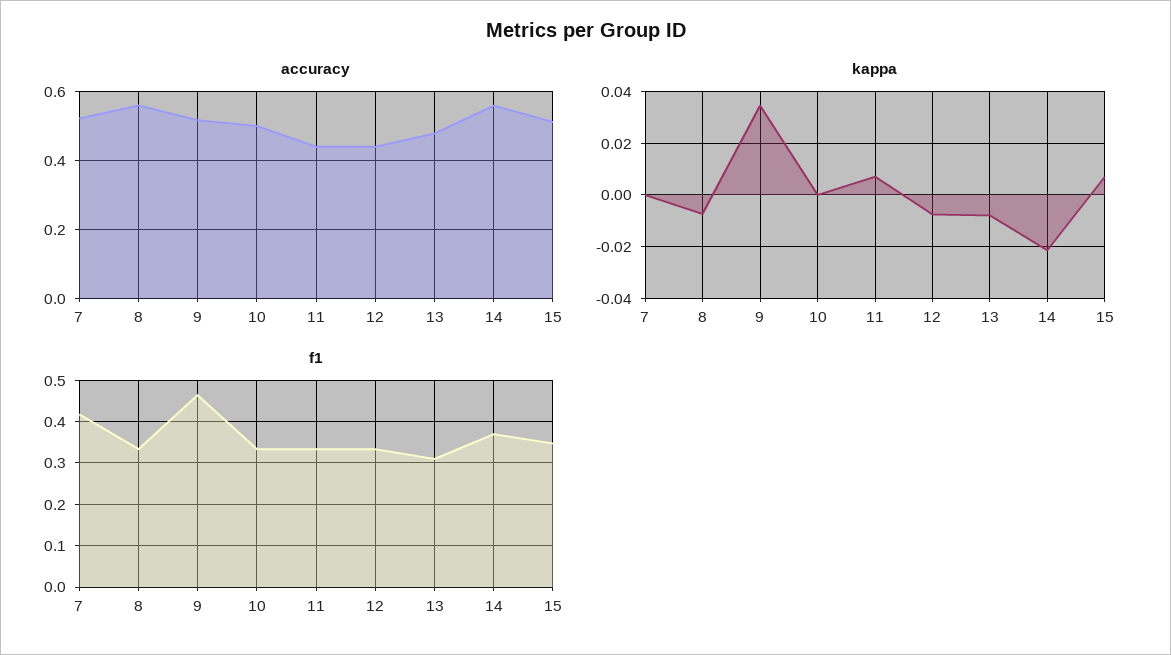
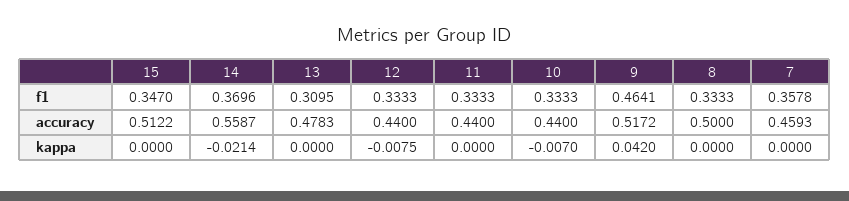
  {
    "accuracy": {
-     "7": 0.52,
+     "7": 0.4593,
-     "8": 0.56,
+     "8": 0.5,
      "9": 0.5172,
-     "10": 0.5,
+     "10": 0.44,
      "11": 0.44,
      "12": 0.44,
      "13": 0.4783,
      "14": 0.5587,
      "15": 0.5122
    },
    "kappa": {
      "7": 0,
-     "8": -0.0075,
+     "8": 0,
-     "9": 0.035,
+     "9": 0.042,
-     "10": 0,
+     "10": -0.007,
-     "11": 0.0075,
+     "11": 0,
      "12": -0.0075,
-     "13": -0.0075,
+     "13": 0,
      "14": -0.0214,
-     "15": 0.0075
+     "15": 0
    },
    "f1": {
-     "7": 0.42,
+     "7": 0.3578,
      "8": 0.3333,
      "9": 0.4641,
      "10": 0.3333,
      "11": 0.3333,
      "12": 0.3333,
      "13": 0.3095,
      "14": 0.3696,
      "15": 0.347
    }
  }

